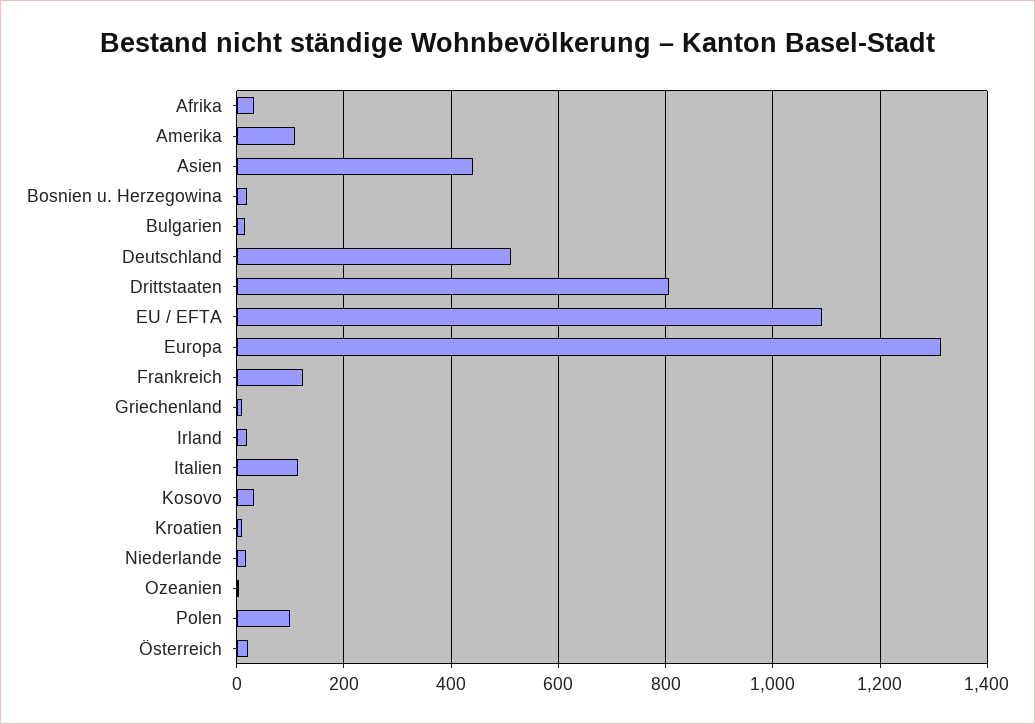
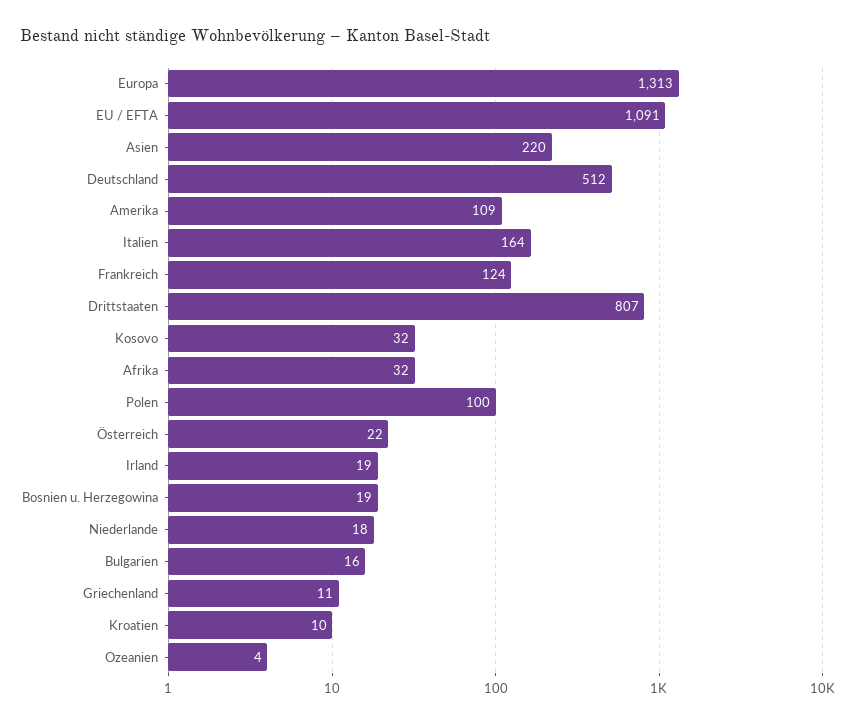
  {
    "Afrika": 32,
    "Amerika": 109,
-   "Asien": 440,
+   "Asien": 220,
    "Bosnien u. Herzegowina": 19,
    "Bulgarien": 16,
    "Deutschland": 512,
    "Drittstaaten": 807,
    "EU / EFTA": 1091,
    "Europa": 1313,
    "Frankreich": 124,
    "Griechenland": 11,
    "Irland": 19,
-   "Italien": 120,
+   "Italien": 164,
    "Kosovo": 32,
    "Kroatien": 10,
    "Niederlande": 18,
    "Ozeanien": 4,
    "Polen": 100,
    "Österreich": 22
  }

